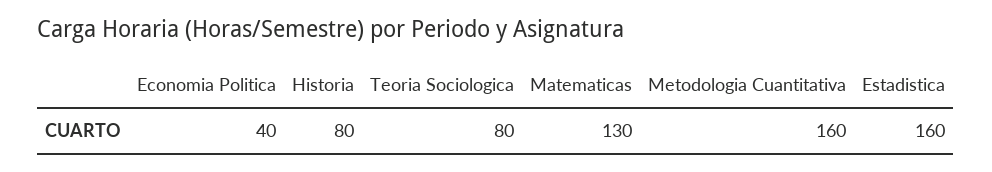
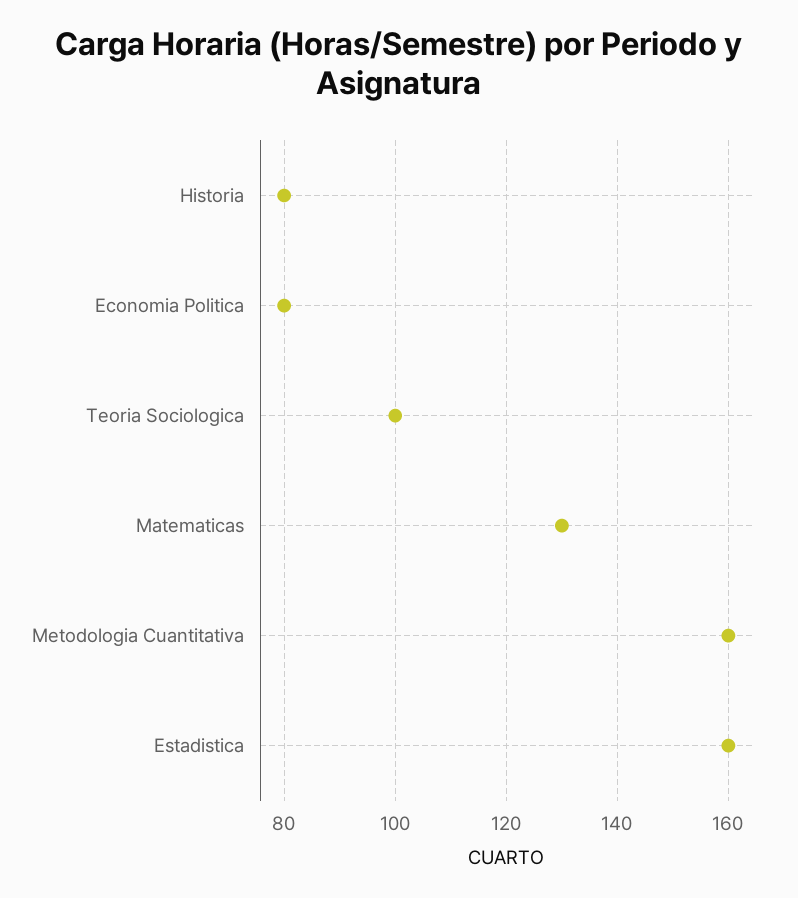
  {
-   "Economia Politica": 40,
+   "Economia Politica": 80,
    "Historia": 80,
-   "Teoria Sociologica": 80,
+   "Teoria Sociologica": 100,
    "Matematicas": 130,
    "Metodologia Cuantitativa": 160,
    "Estadistica": 160
  }

